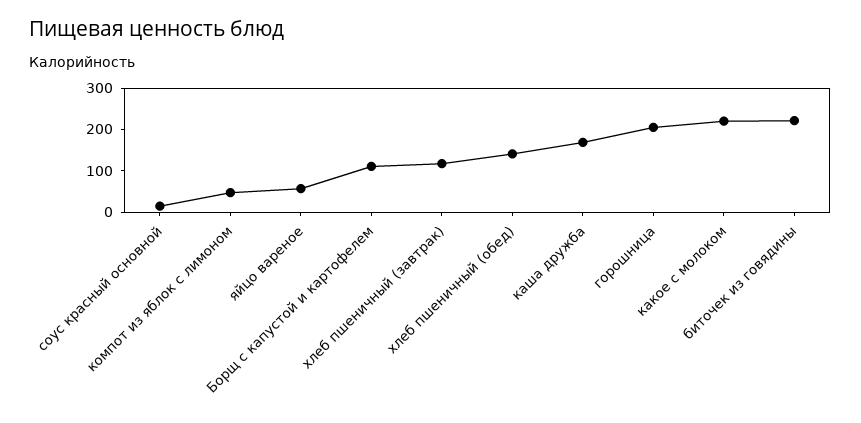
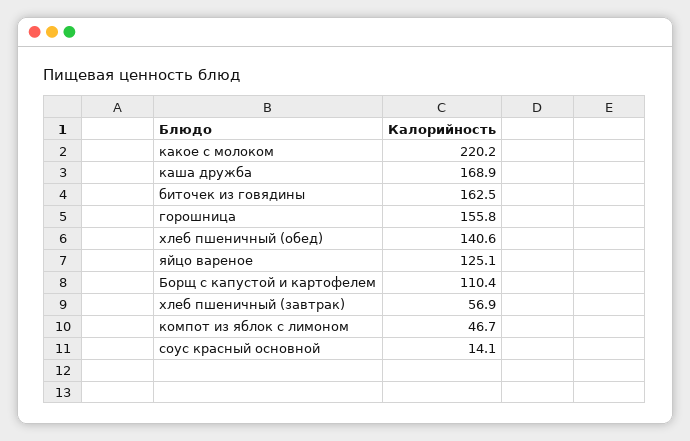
  {
    "соус красный основной": 14.1,
    "компот из яблок с лимоном": 46.7,
-   "яйцо вареное": 60,
+   "яйцо вареное": 125.1,
    "Борщ с капустой и картофелем": 110.4,
-   "хлеб пшеничный (завтрак)": 120,
+   "хлеб пшеничный (завтрак)": 56.9,
    "хлеб пшеничный (обед)": 140.6,
    "каша дружба": 168.9,
-   "горошница": 200,
+   "горошница": 155.8,
    "какое с молоком": 220.2,
-   "биточек из говядины": 220
+   "биточек из говядины": 162.5
  }

